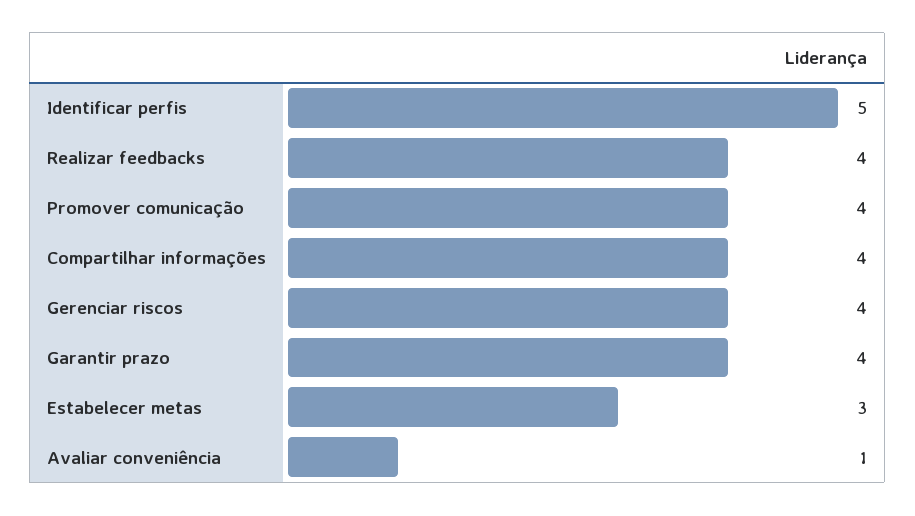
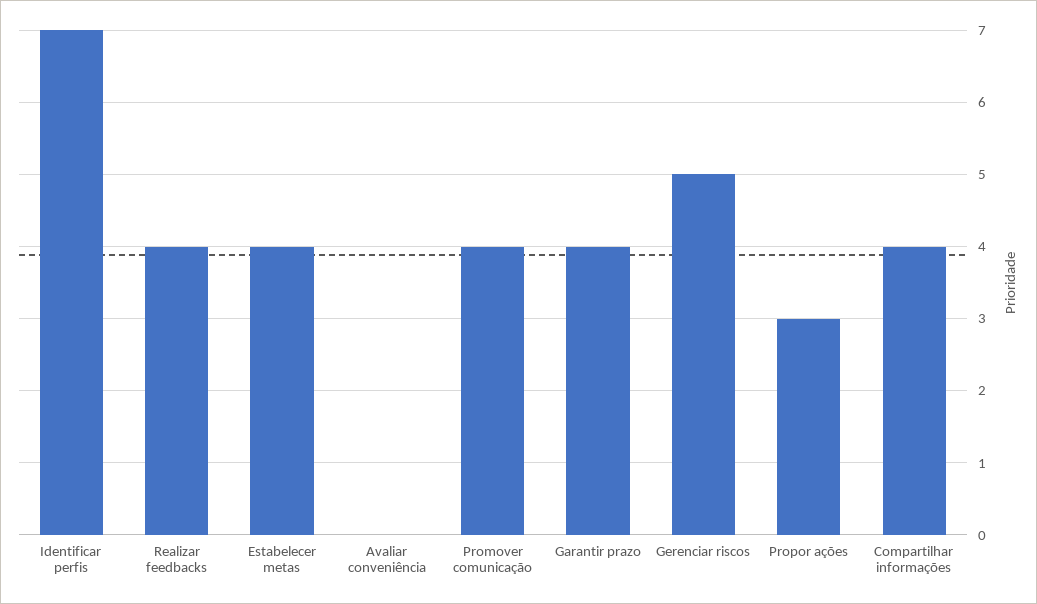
  {
-   "Identificar perfis": 5,
+   "Identificar perfis": 7,
    "Realizar feedbacks": 4,
    "Promover comunicação": 4,
    "Compartilhar informações": 4,
-   "Gerenciar riscos": 4,
+   "Gerenciar riscos": 5,
    "Garantir prazo": 4,
-   "Estabelecer metas": 3,
+   "Estabelecer metas": 4,
-   "Avaliar conveniência": 1
+   "Avaliar conveniência": 0,
+   "Propor ações": 3
  }

